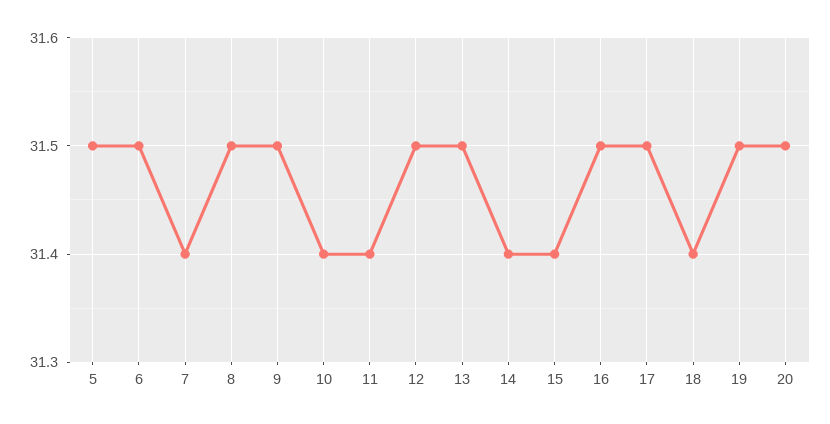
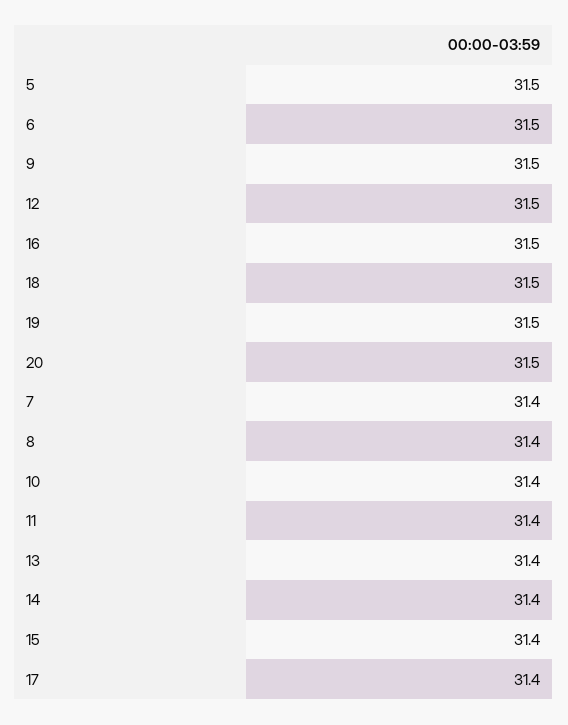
  {
    "5": 31.5,
    "6": 31.5,
    "7": 31.4,
-   "8": 31.5,
+   "8": 31.4,
    "9": 31.5,
    "10": 31.4,
    "11": 31.4,
    "12": 31.5,
-   "13": 31.5,
+   "13": 31.4,
    "14": 31.4,
    "15": 31.4,
    "16": 31.5,
-   "17": 31.5,
+   "17": 31.4,
-   "18": 31.4,
+   "18": 31.5,
    "19": 31.5,
    "20": 31.5
  }

